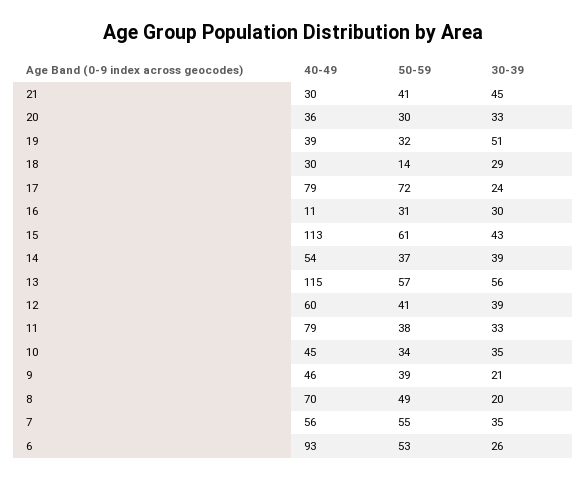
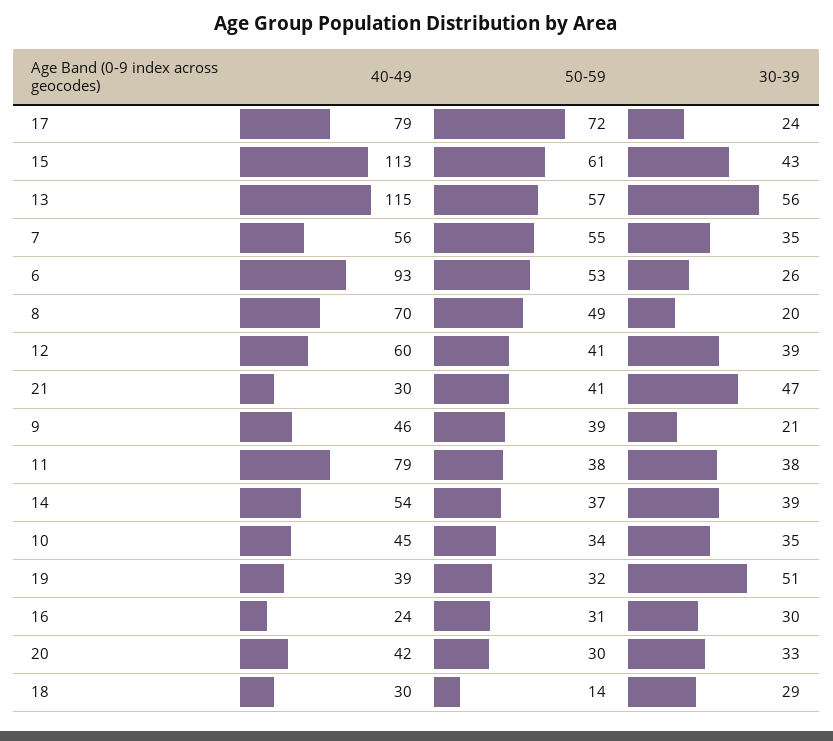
  {
    "40-49": {
      "21": 30,
-     "20": 36,
+     "20": 42,
      "19": 39,
      "18": 30,
      "17": 79,
-     "16": 11,
+     "16": 24,
      "15": 113,
      "14": 54,
      "13": 115,
      "12": 60,
      "11": 79,
      "10": 45,
      "9": 46,
      "8": 70,
      "7": 56,
      "6": 93
    },
    "50-59": {
      "21": 41,
      "20": 30,
      "19": 32,
      "18": 14,
      "17": 72,
      "16": 31,
      "15": 61,
      "14": 37,
      "13": 57,
      "12": 41,
      "11": 38,
      "10": 34,
      "9": 39,
      "8": 49,
      "7": 55,
      "6": 53
    },
    "30-39": {
-     "21": 45,
+     "21": 47,
      "20": 33,
      "19": 51,
      "18": 29,
      "17": 24,
      "16": 30,
      "15": 43,
      "14": 39,
      "13": 56,
      "12": 39,
-     "11": 33,
+     "11": 38,
      "10": 35,
      "9": 21,
      "8": 20,
      "7": 35,
      "6": 26
    }
  }

